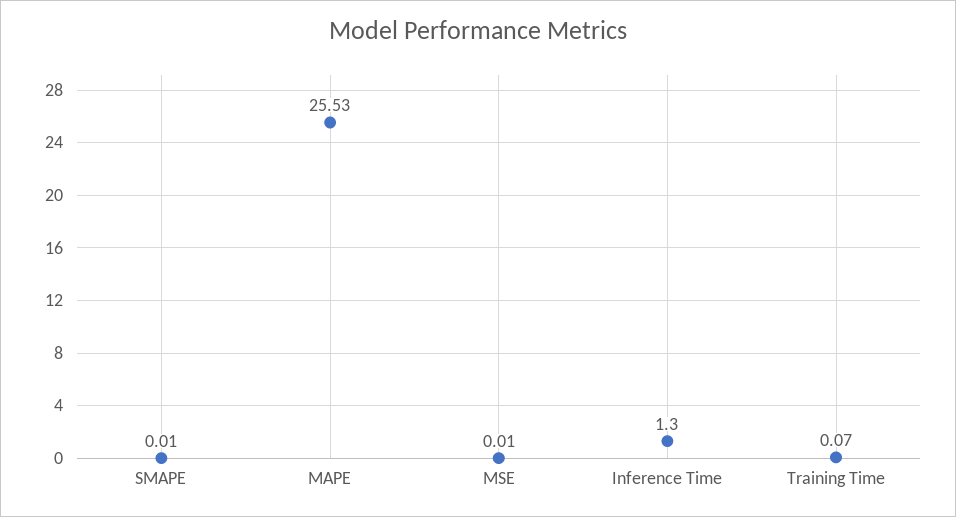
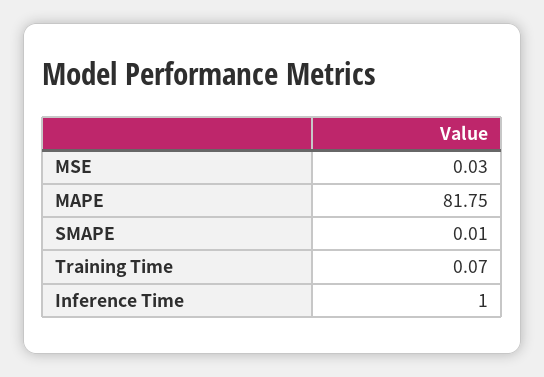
  {
    "SMAPE": 0.01,
-   "MAPE": 25.53,
+   "MAPE": 81.75,
-   "MSE": 0.01,
+   "MSE": 0.03,
-   "Inference Time": 1.3,
+   "Inference Time": 1,
    "Training Time": 0.07
  }

